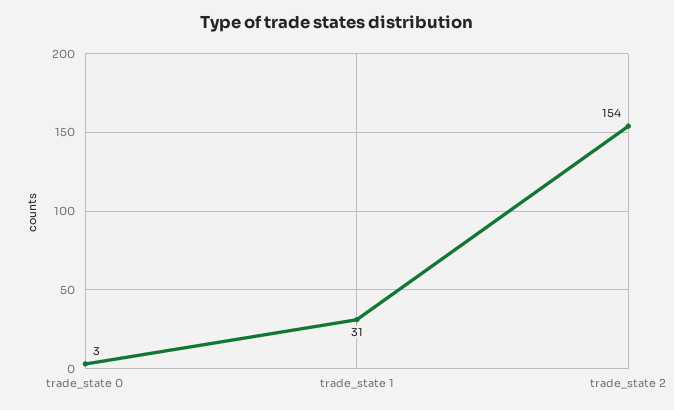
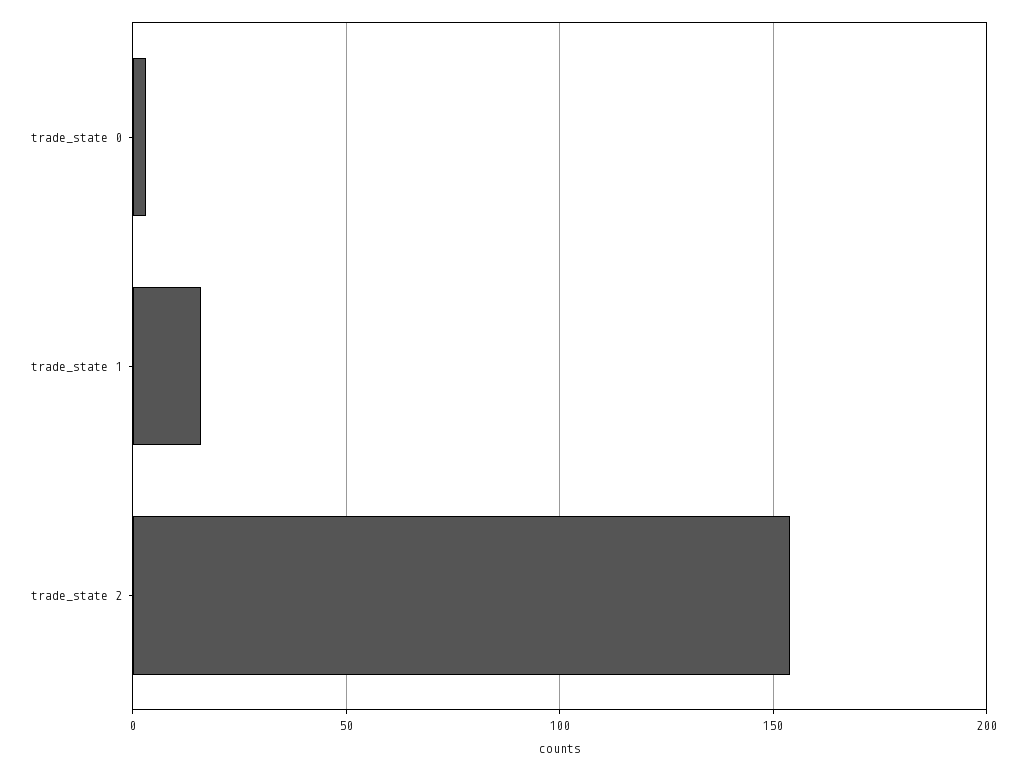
  {
    "trade_state 0": 3,
-   "trade_state 1": 31,
+   "trade_state 1": 15,
    "trade_state 2": 154
  }

